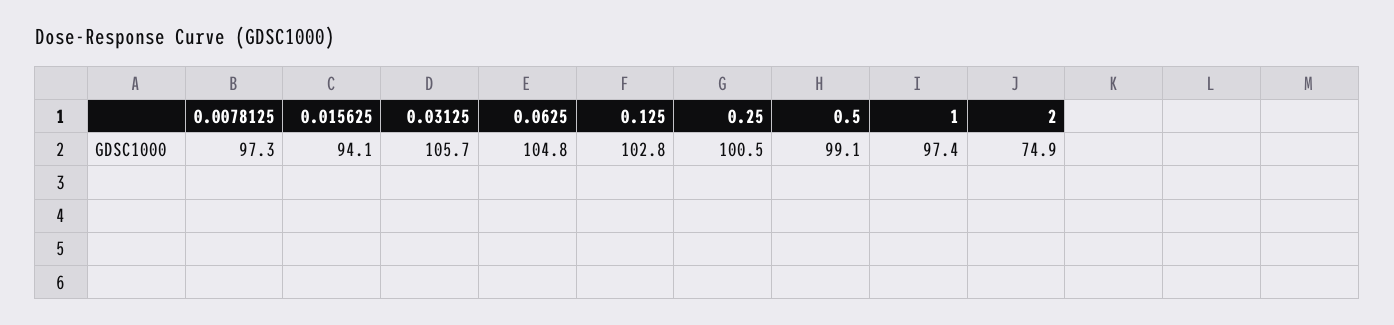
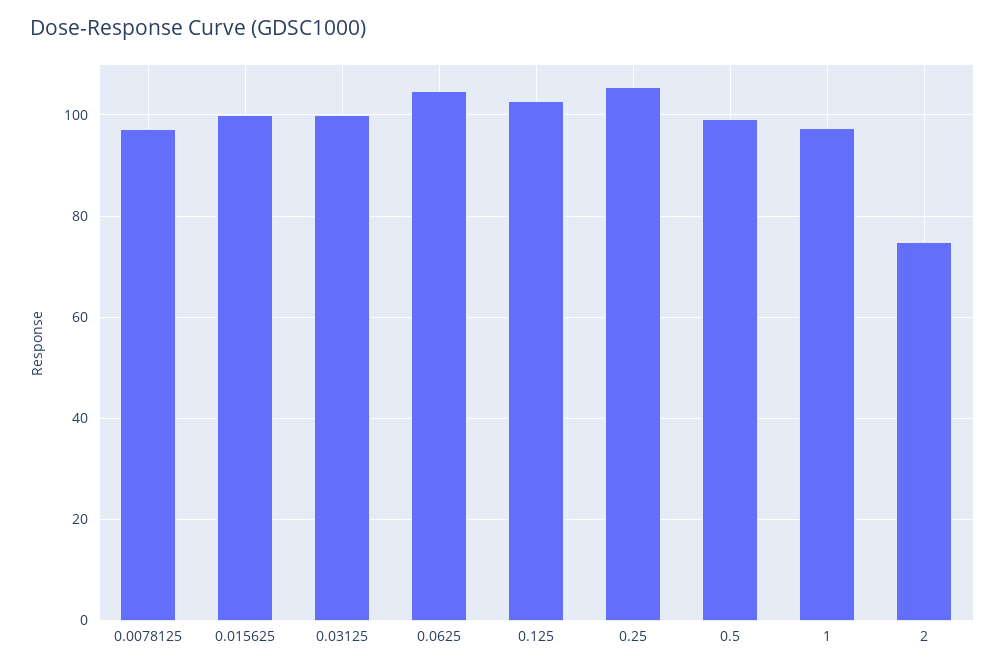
  {
    "0.0078125": 97.3,
-   "0.015625": 94.1,
+   "0.015625": 100,
-   "0.03125": 105.7,
+   "0.03125": 100,
    "0.0625": 104.8,
    "0.125": 102.8,
-   "0.25": 100.5,
+   "0.25": 106,
    "0.5": 99.1,
    "1": 97.4,
    "2": 74.9
  }

